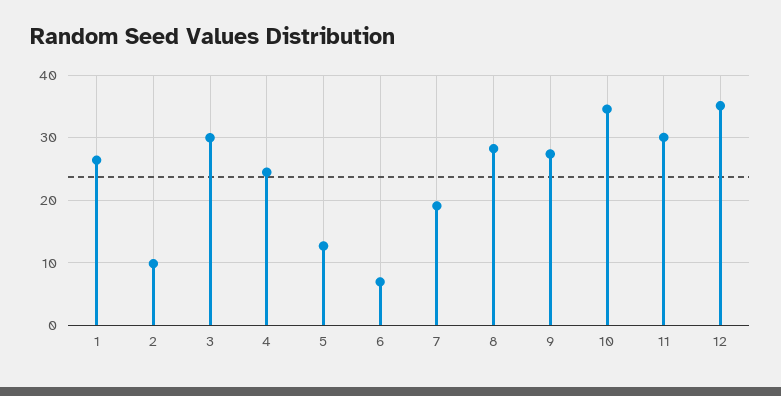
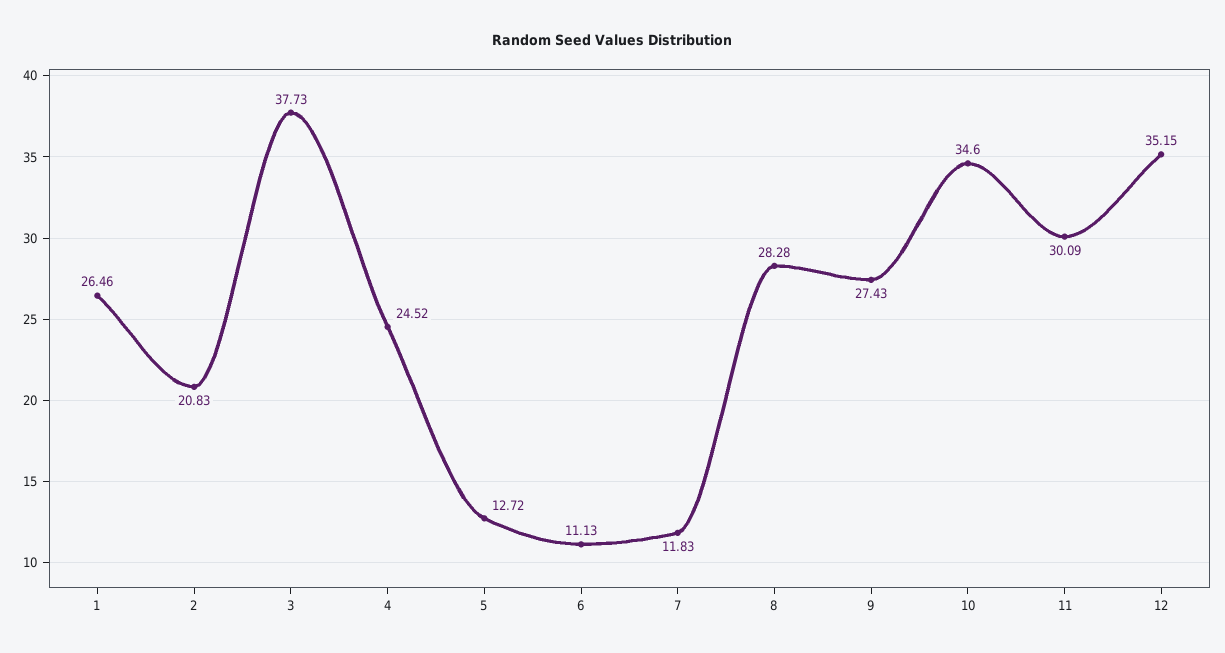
  {
    "1": 26.46,
-   "2": 10,
+   "2": 20.83,
-   "3": 30,
+   "3": 37.73,
    "4": 24.52,
    "5": 12.72,
-   "6": 7,
+   "6": 11.13,
-   "7": 19,
+   "7": 11.83,
    "8": 28.28,
    "9": 27.43,
    "10": 34.6,
    "11": 30.09,
    "12": 35.15
  }

